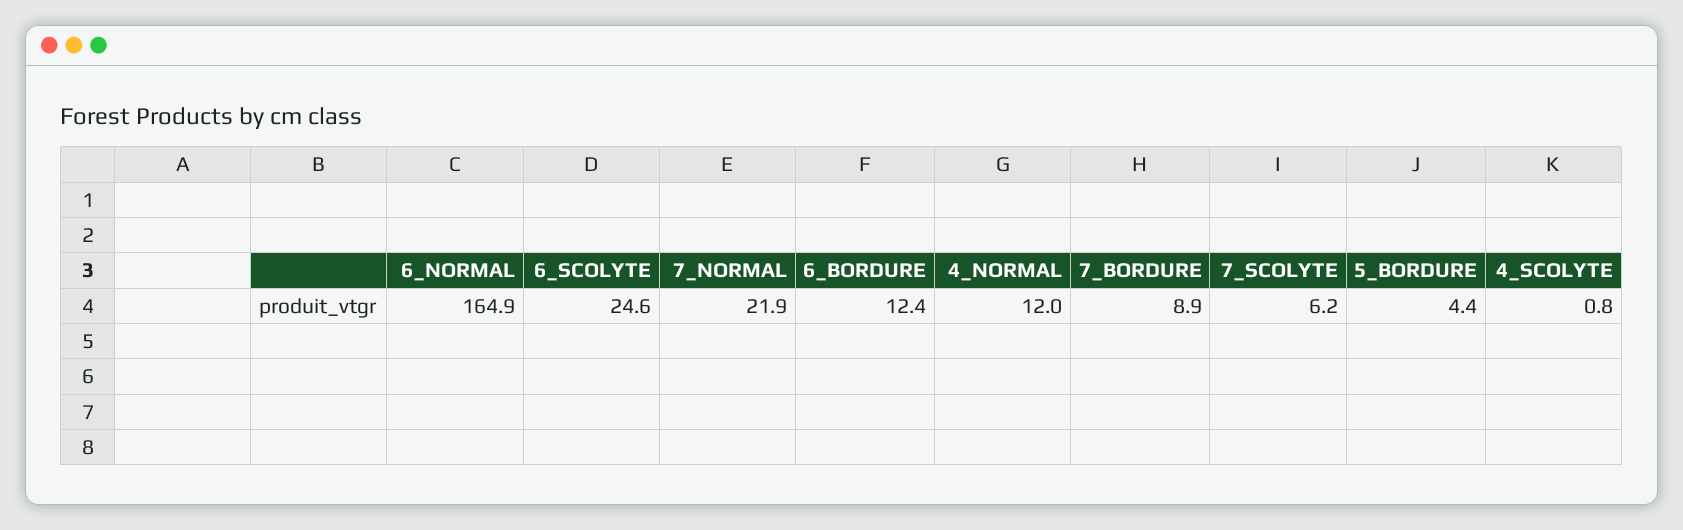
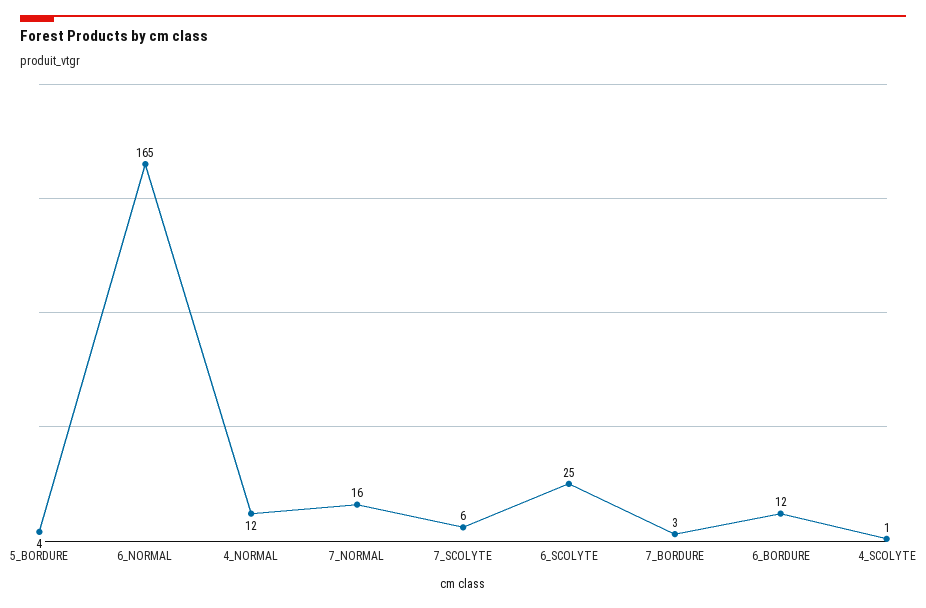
  {
    "6_NORMAL": 164.9,
    "6_SCOLYTE": 24.6,
-   "7_NORMAL": 21.9,
+   "7_NORMAL": 16,
    "6_BORDURE": 12.4,
    "4_NORMAL": 12,
-   "7_BORDURE": 8.9,
+   "7_BORDURE": 3,
    "7_SCOLYTE": 6.2,
    "5_BORDURE": 4.4,
    "4_SCOLYTE": 0.8
  }

